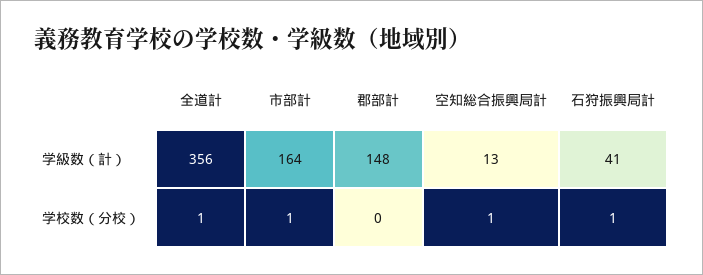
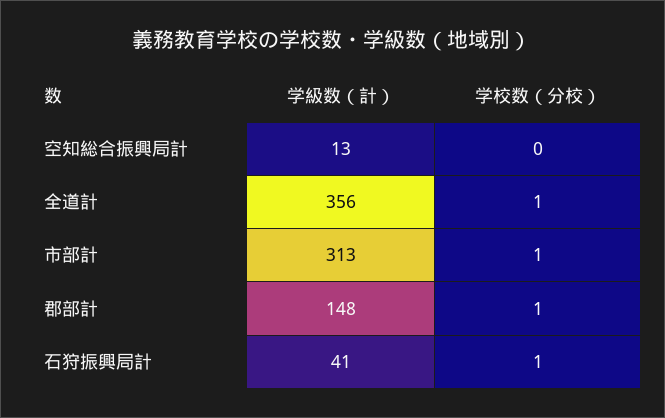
  {
    "全道計": {
      "学級数（計）": 356,
      "学校数（分校）": 1
    },
    "市部計": {
-     "学級数（計）": 164,
+     "学級数（計）": 313,
      "学校数（分校）": 1
    },
    "郡部計": {
      "学級数（計）": 148,
-     "学校数（分校）": 0
+     "学校数（分校）": 1
    },
    "空知総合振興局計": {
      "学級数（計）": 13,
-     "学校数（分校）": 1
+     "学校数（分校）": 0
    },
    "石狩振興局計": {
      "学級数（計）": 41,
      "学校数（分校）": 1
    }
  }

